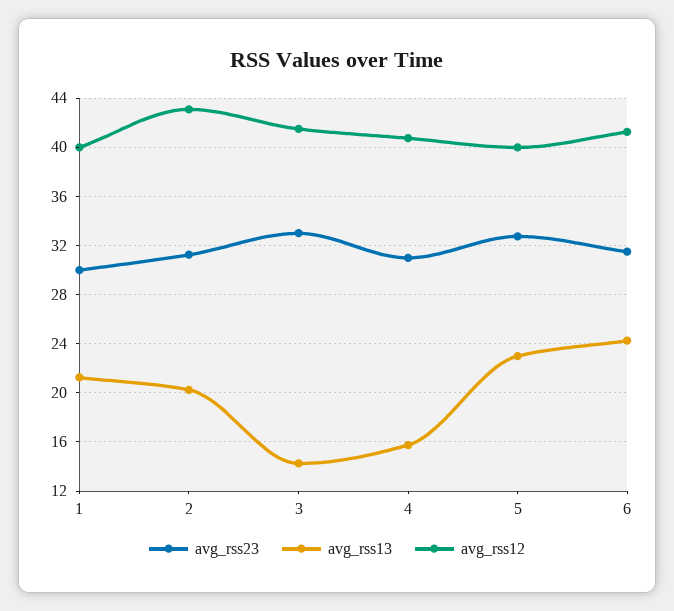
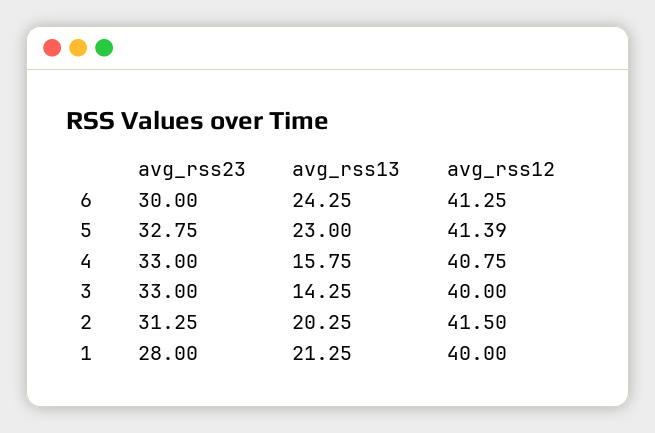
  {
    "avg_rss23": {
-     "1": 30,
+     "1": 28,
      "2": 31.25,
      "3": 33,
-     "4": 31,
+     "4": 33,
      "5": 32.75,
-     "6": 31.5
+     "6": 30
    },
    "avg_rss13": {
      "1": 21.25,
      "2": 20.25,
      "3": 14.25,
      "4": 15.75,
      "5": 23,
      "6": 24.25
    },
    "avg_rss12": {
      "1": 40,
-     "2": 43,
+     "2": 41.5,
-     "3": 41.5,
+     "3": 40,
      "4": 40.75,
-     "5": 40,
+     "5": 41.39,
      "6": 41.25
    }
  }

